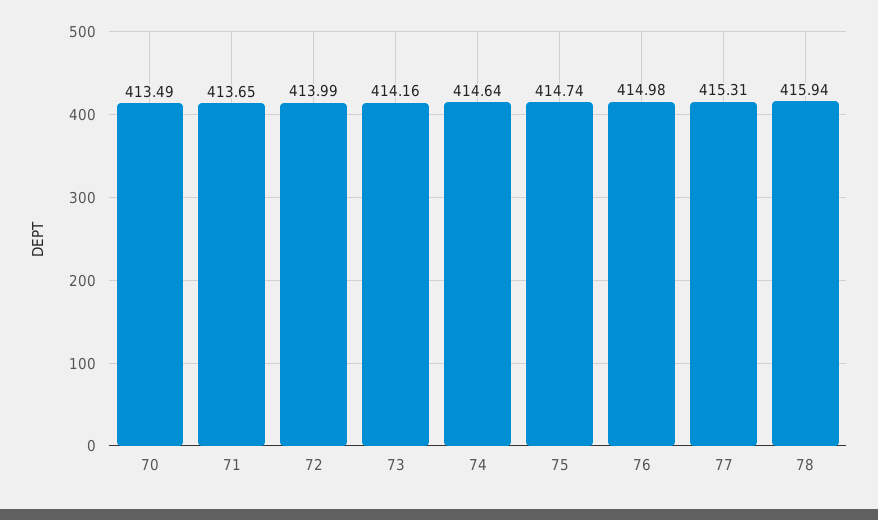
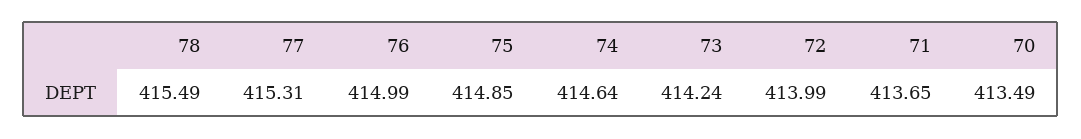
  {
    "70": 413.49,
    "71": 413.65,
    "72": 413.99,
-   "73": 414.16,
+   "73": 414.24,
    "74": 414.64,
-   "75": 414.74,
+   "75": 414.85,
-   "76": 414.98,
+   "76": 414.99,
    "77": 415.31,
-   "78": 415.94
+   "78": 415.49
  }

